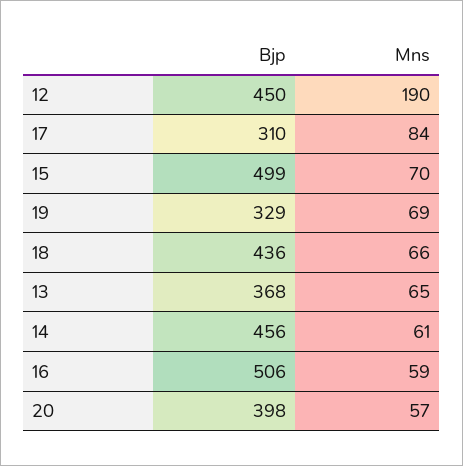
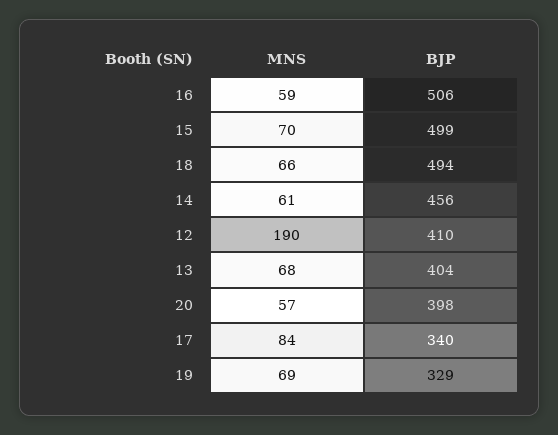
  {
    "Bjp": {
-     "12": 450,
+     "12": 410,
-     "17": 310,
+     "17": 340,
      "15": 499,
      "19": 329,
-     "18": 436,
+     "18": 494,
-     "13": 368,
+     "13": 404,
      "14": 456,
      "16": 506,
      "20": 398
    },
    "Mns": {
      "12": 190,
      "17": 84,
      "15": 70,
      "19": 69,
      "18": 66,
-     "13": 65,
+     "13": 68,
      "14": 61,
      "16": 59,
      "20": 57
    }
  }

